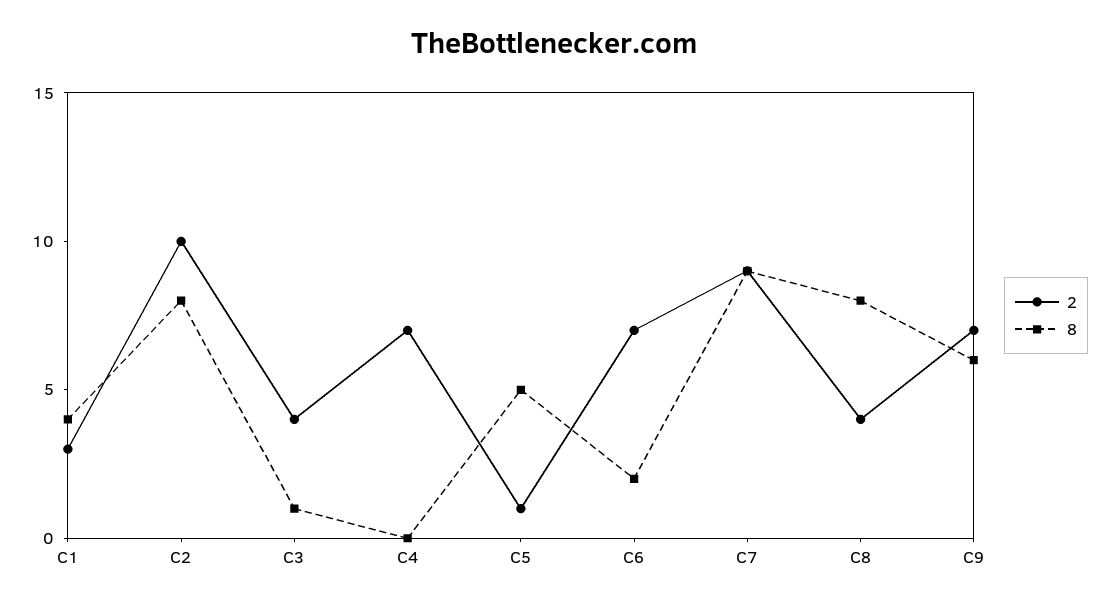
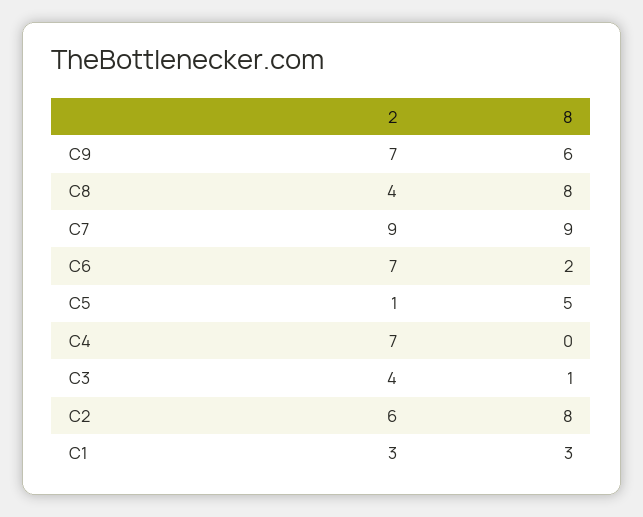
  {
    "2": {
      "C1": 3,
-     "C2": 10,
+     "C2": 6,
      "C3": 4,
      "C4": 7,
      "C5": 1,
      "C6": 7,
      "C7": 9,
      "C8": 4,
      "C9": 7
    },
    "8": {
-     "C1": 4,
+     "C1": 3,
      "C2": 8,
      "C3": 1,
      "C4": 0,
      "C5": 5,
      "C6": 2,
      "C7": 9,
      "C8": 8,
      "C9": 6
    }
  }

